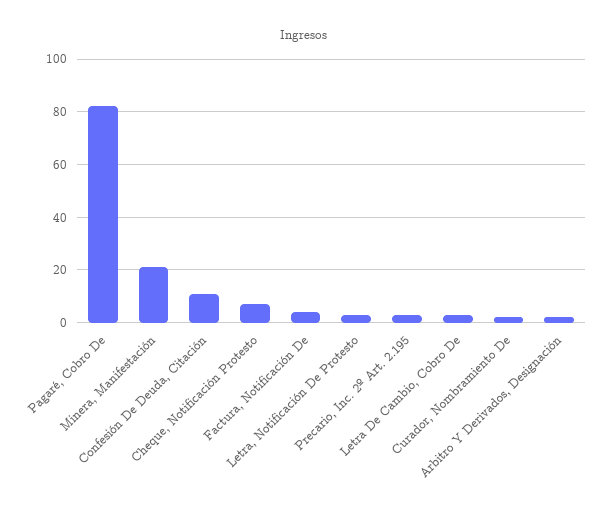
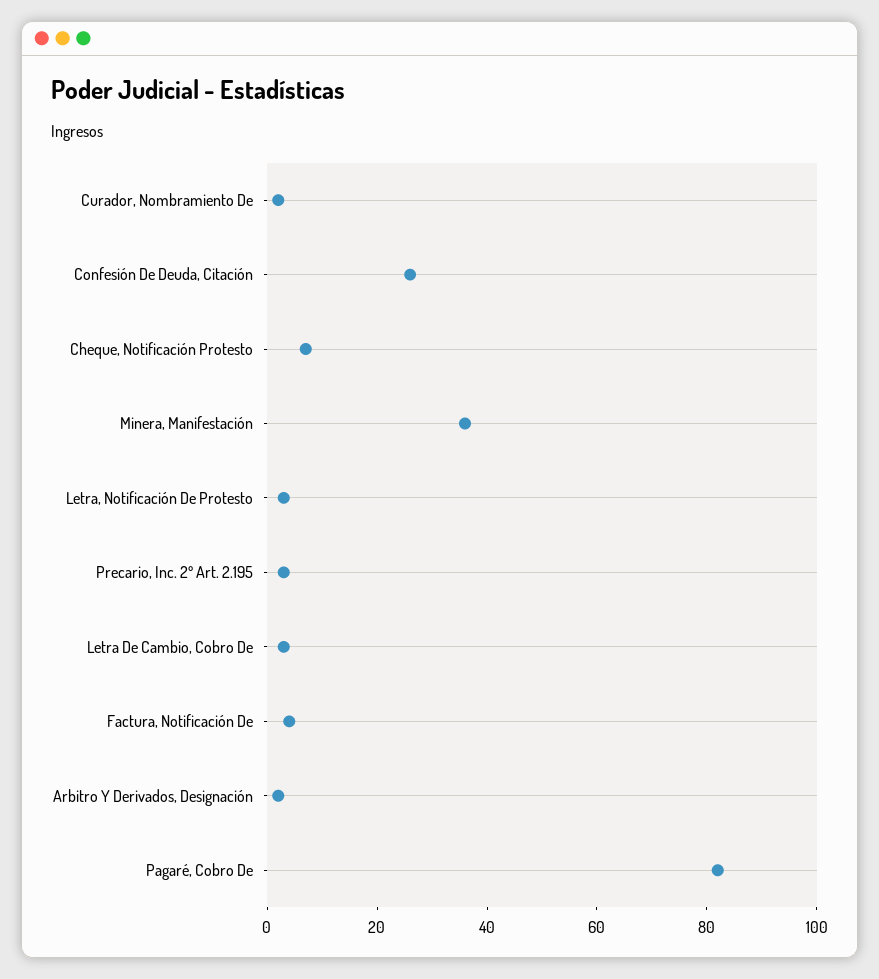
  {
    "Pagaré, Cobro De": 80,
-   "Minera, Manifestación": 20,
+   "Minera, Manifestación": 35,
-   "Confesión De Deuda, Citación": 10,
+   "Confesión De Deuda, Citación": 25,
    "Cheque, Notificación Protesto": 5,
    "Factura, Notificación De": 5,
    "Letra, Notificación De Protesto": 5,
    "Precario, Inc. 2º Art. 2.195": 5,
    "Letra De Cambio, Cobro De": 5,
    "Curador, Nombramiento De": 0,
    "Arbitro Y Derivados, Designación": 0
  }

